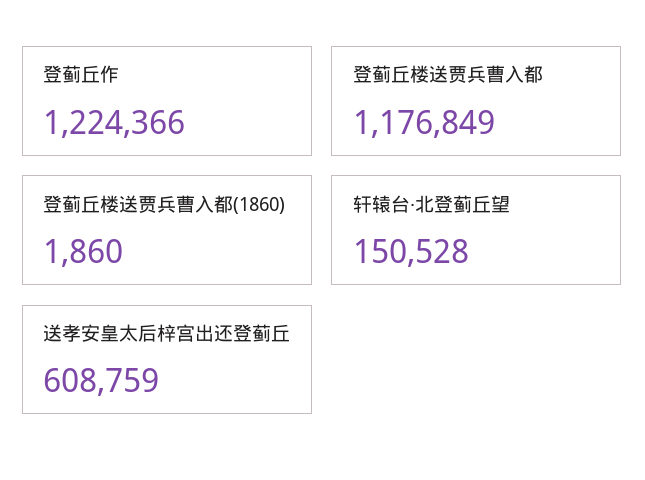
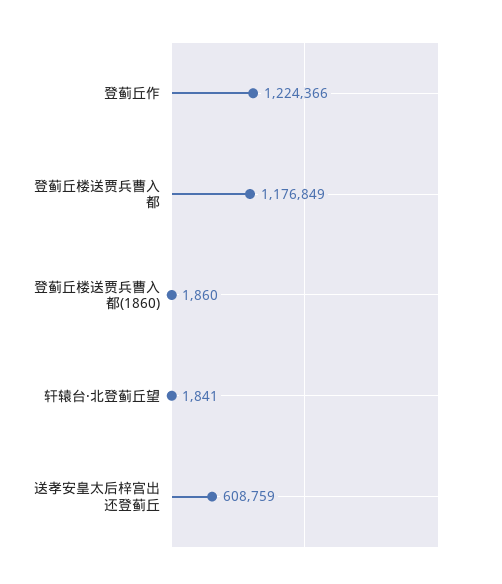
  {
    "登蓟丘作": 1224366,
    "登蓟丘楼送贾兵曹入都": 1176849,
    "登蓟丘楼送贾兵曹入都(1860)": 1860,
-   "轩辕台·北登蓟丘望": 150528,
+   "轩辕台·北登蓟丘望": 1841,
    "送孝安皇太后梓宫出还登蓟丘": 608759
  }

